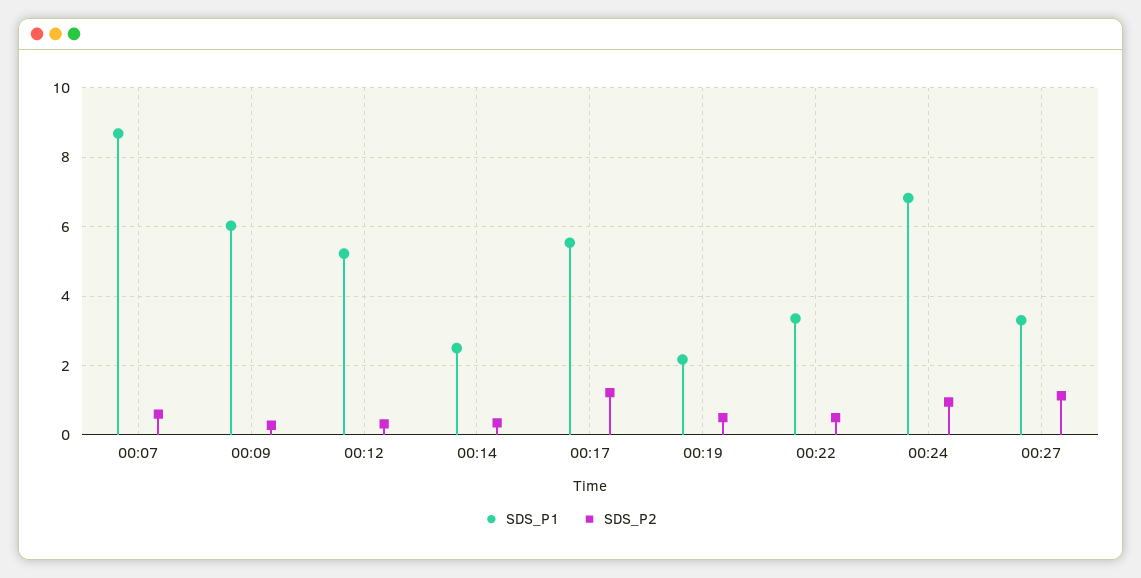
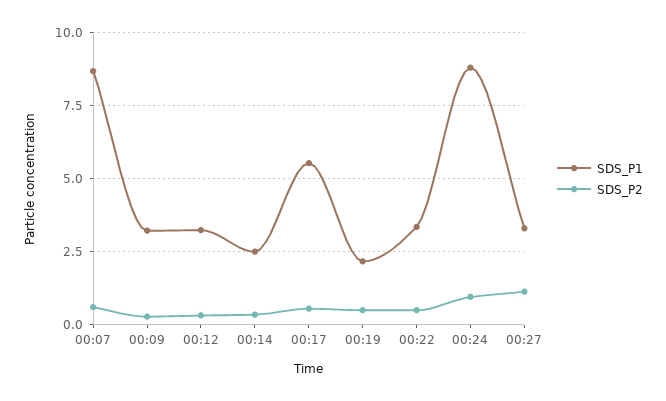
  {
    "SDS_P1": {
      "00:07": 8.6,
-     "00:09": 6,
+     "00:09": 3.25,
-     "00:12": 5.2,
+     "00:12": 3.25,
      "00:14": 2.6,
      "00:17": 5.6,
      "00:19": 2.2,
      "00:22": 3.4,
-     "00:24": 6.8,
+     "00:24": 8.75,
      "00:27": 3.4
    },
    "SDS_P2": {
      "00:07": 0.6,
      "00:09": 0.2,
      "00:12": 0.4,
      "00:14": 0.4,
-     "00:17": 1.2,
+     "00:17": 0.5,
      "00:19": 0.6,
      "00:22": 0.6,
      "00:24": 1,
      "00:27": 1.2
    }
  }

